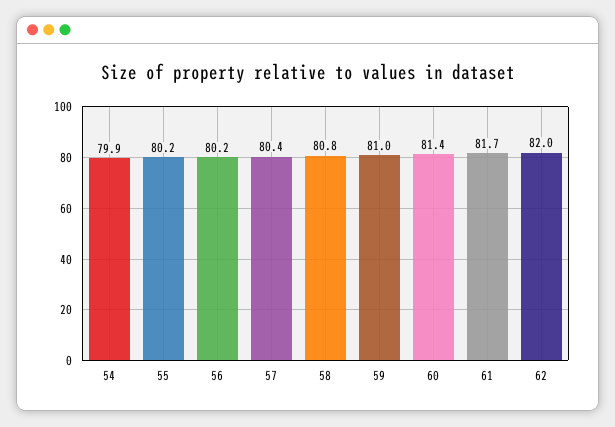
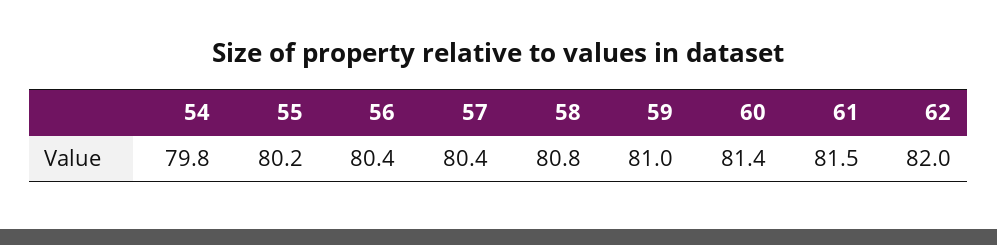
  {
-   "54": 79.9,
+   "54": 79.8,
    "55": 80.2,
-   "56": 80.2,
+   "56": 80.4,
    "57": 80.4,
    "58": 80.8,
    "59": 81,
    "60": 81.4,
-   "61": 81.7,
+   "61": 81.5,
    "62": 82
  }

